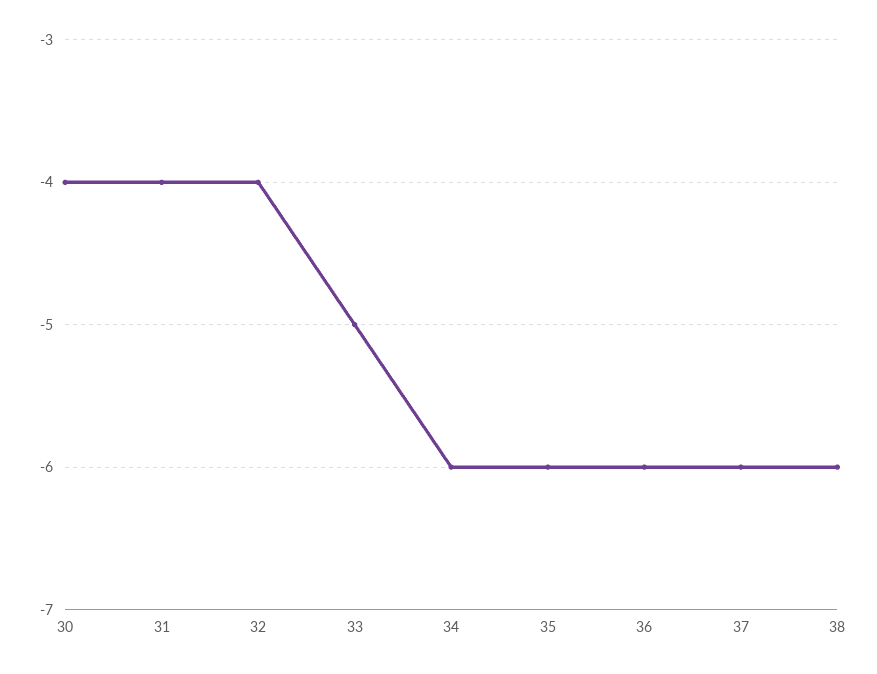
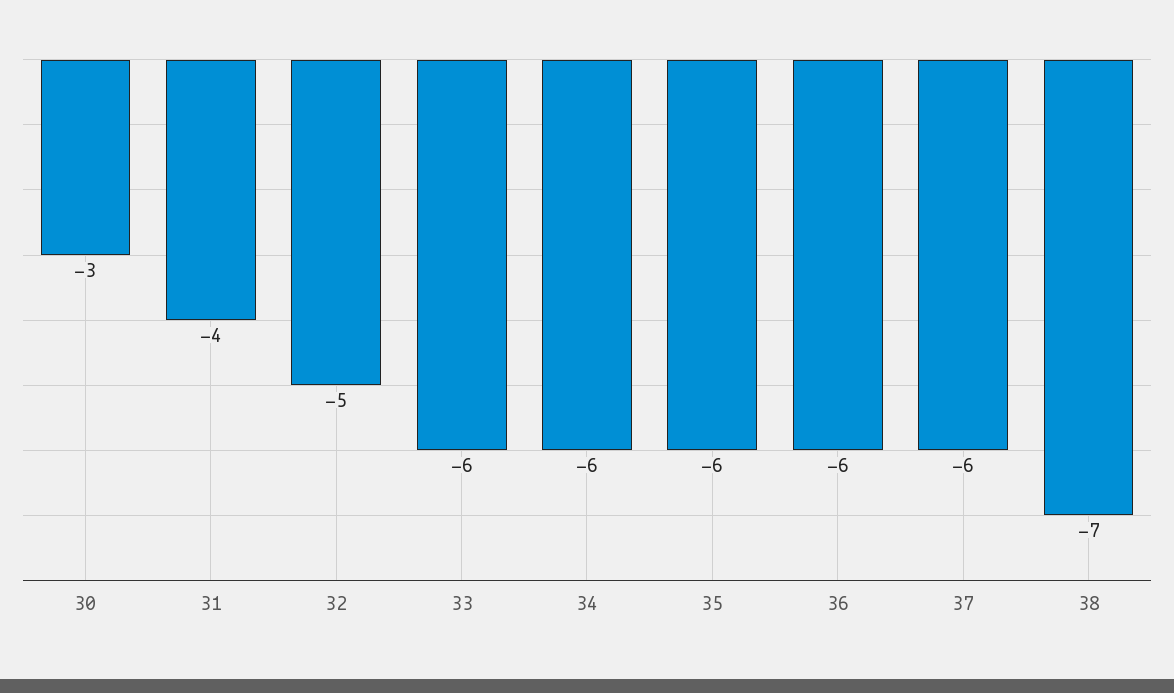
  {
-   "30": -4,
+   "30": -3,
    "31": -4,
-   "32": -4,
+   "32": -5,
-   "33": -5,
+   "33": -6,
    "34": -6,
    "35": -6,
    "36": -6,
    "37": -6,
-   "38": -6
+   "38": -7
  }

